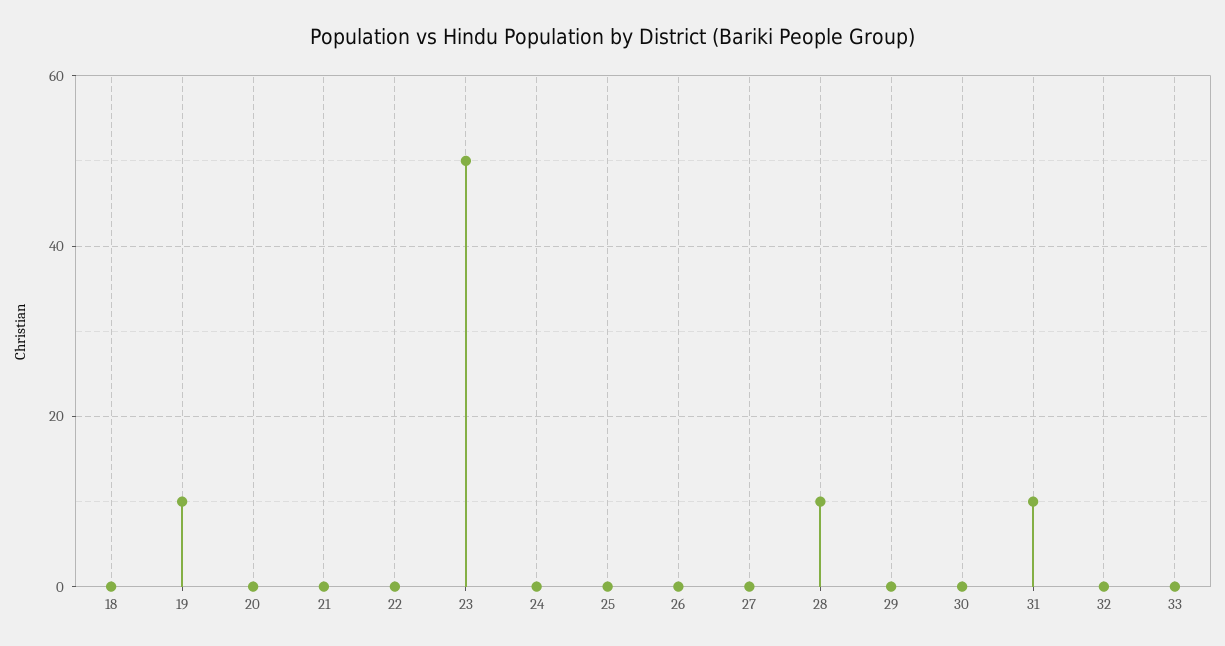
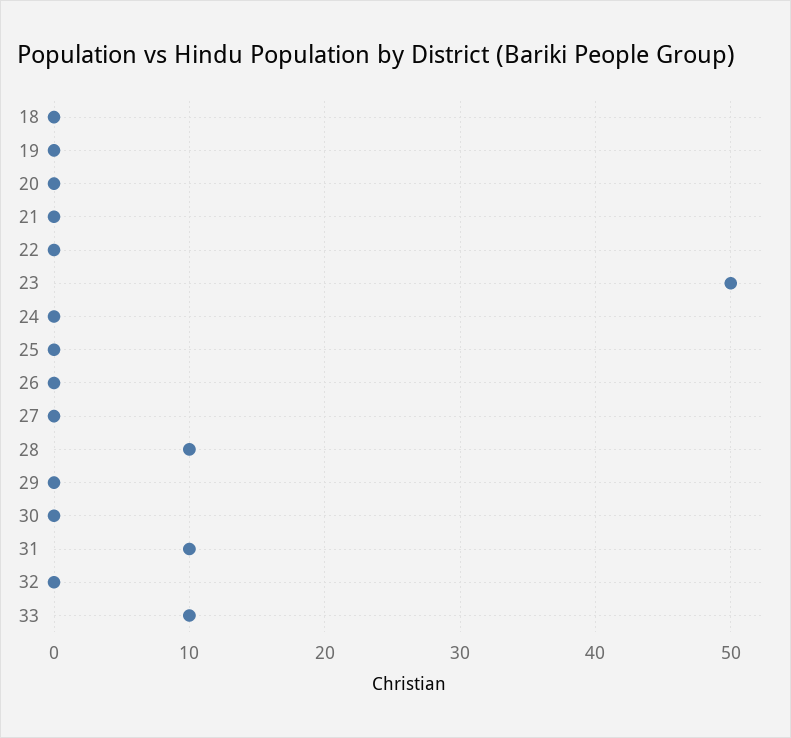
  {
    "18": 0,
-   "19": 10,
+   "19": 0,
    "20": 0,
    "21": 0,
    "22": 0,
    "23": 50,
    "24": 0,
    "25": 0,
    "26": 0,
    "27": 0,
    "28": 10,
    "29": 0,
    "30": 0,
    "31": 10,
    "32": 0,
-   "33": 0
+   "33": 10
  }

